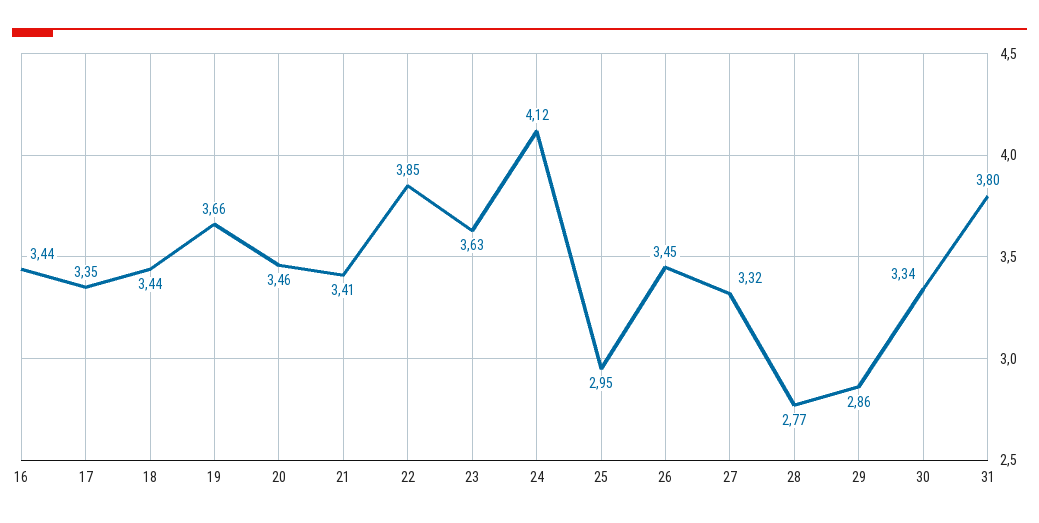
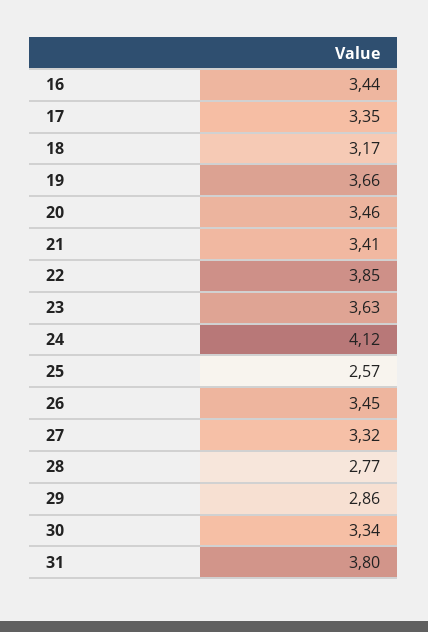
  {
    "16": 3.44,
    "17": 3.35,
-   "18": 3.44,
+   "18": 3.17,
    "19": 3.66,
    "20": 3.46,
    "21": 3.41,
    "22": 3.85,
    "23": 3.63,
    "24": 4.12,
-   "25": 2.95,
+   "25": 2.57,
    "26": 3.45,
    "27": 3.32,
    "28": 2.77,
    "29": 2.86,
    "30": 3.34,
    "31": 3.8
  }

